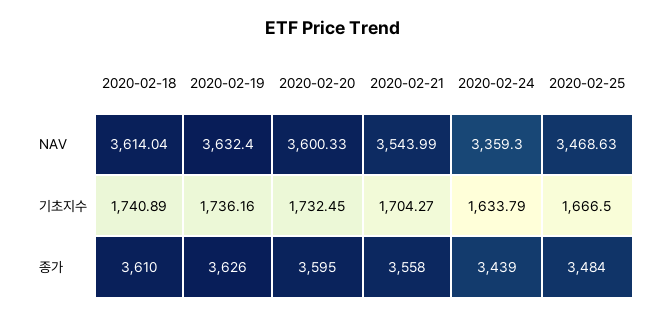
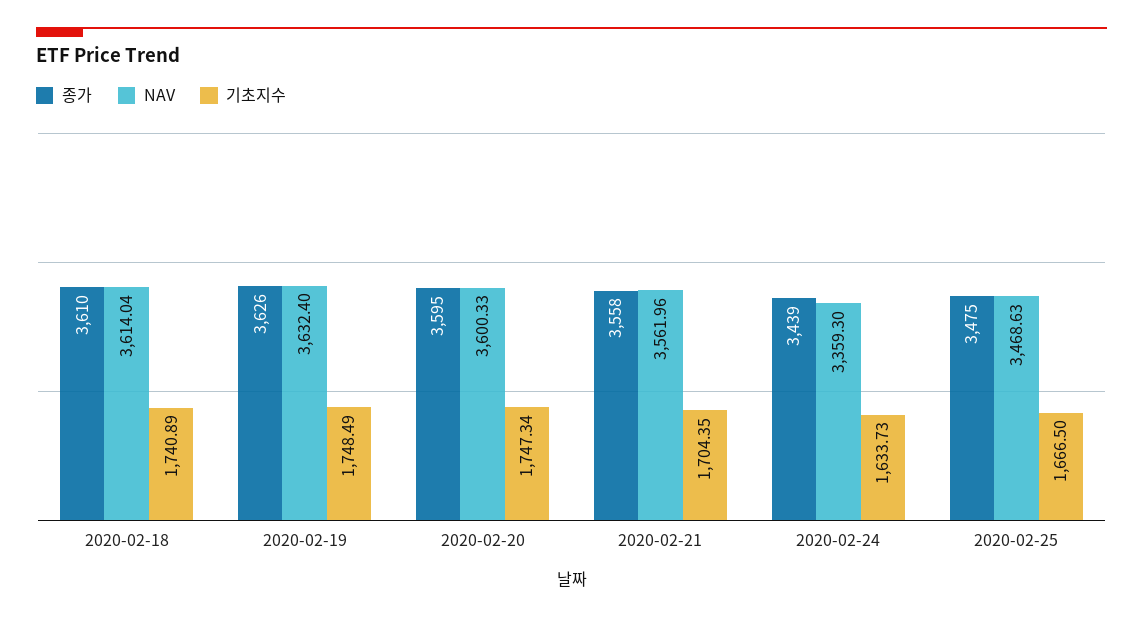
  {
    "NAV": {
      "2020-02-18": 3614.04,
      "2020-02-19": 3632.4,
      "2020-02-20": 3600.33,
-     "2020-02-21": 3543.99,
+     "2020-02-21": 3561.96,
      "2020-02-24": 3359.3,
      "2020-02-25": 3468.63
    },
    "기초지수": {
      "2020-02-18": 1740.89,
-     "2020-02-19": 1736.16,
+     "2020-02-19": 1748.49,
-     "2020-02-20": 1732.45,
+     "2020-02-20": 1747.34,
-     "2020-02-21": 1704.27,
+     "2020-02-21": 1704.35,
-     "2020-02-24": 1633.79,
+     "2020-02-24": 1633.73,
      "2020-02-25": 1666.5
    },
    "종가": {
      "2020-02-18": 3610,
      "2020-02-19": 3626,
      "2020-02-20": 3595,
      "2020-02-21": 3558,
      "2020-02-24": 3439,
-     "2020-02-25": 3484
+     "2020-02-25": 3475
    }
  }

